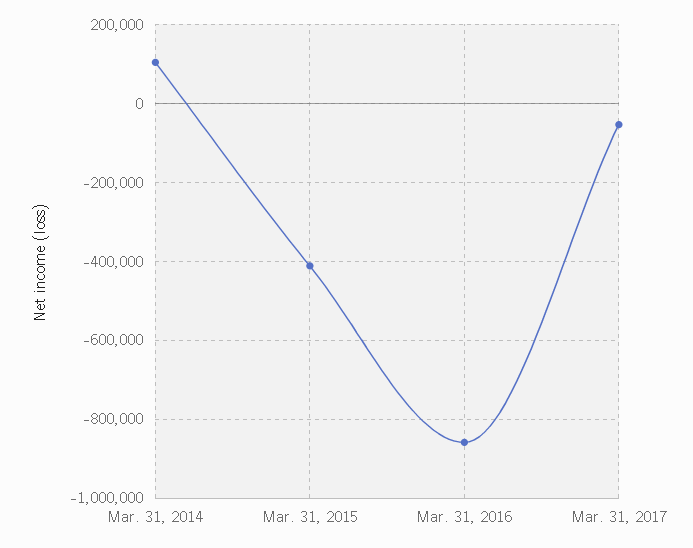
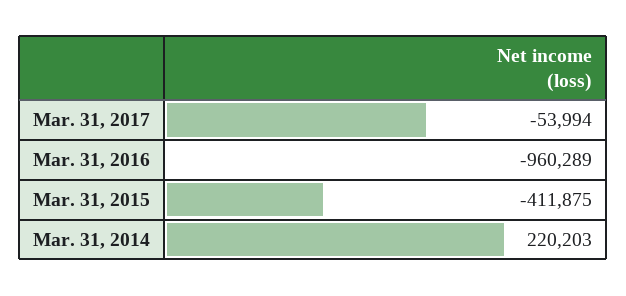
  {
-   "Mar. 31, 2014": 100000,
+   "Mar. 31, 2014": 220203,
    "Mar. 31, 2015": -411875,
-   "Mar. 31, 2016": -860000,
+   "Mar. 31, 2016": -960289,
    "Mar. 31, 2017": -53994
  }

